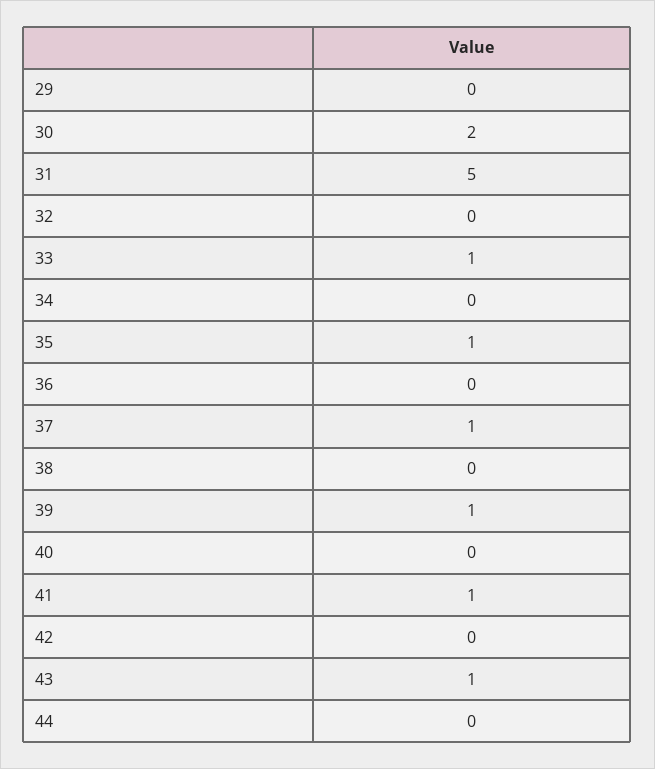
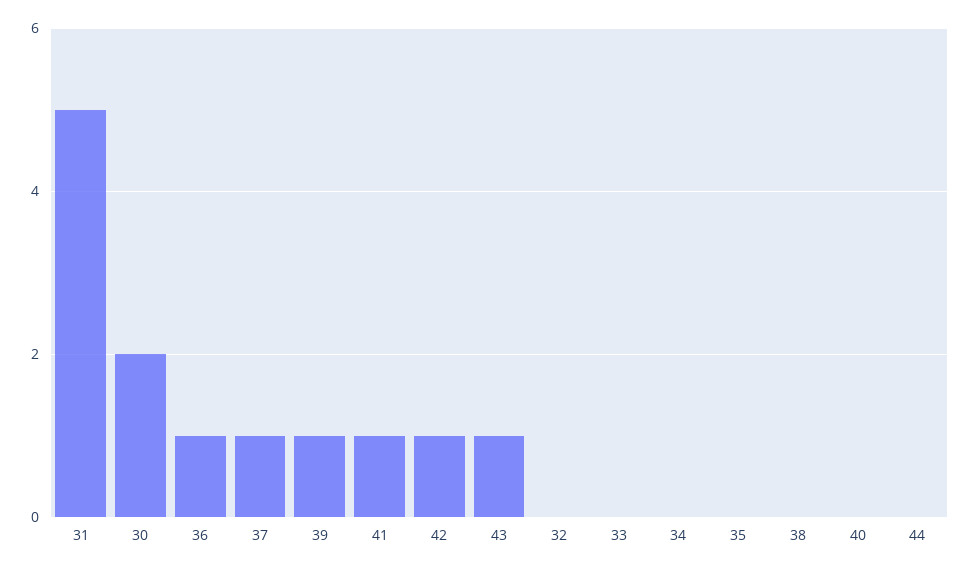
  {
-   "29": 0,
    "30": 2,
    "31": 5,
    "32": 0,
-   "33": 1,
+   "33": 0,
    "34": 0,
-   "35": 1,
+   "35": 0,
-   "36": 0,
+   "36": 1,
    "37": 1,
    "38": 0,
    "39": 1,
    "40": 0,
    "41": 1,
-   "42": 0,
+   "42": 1,
    "43": 1,
    "44": 0
  }

